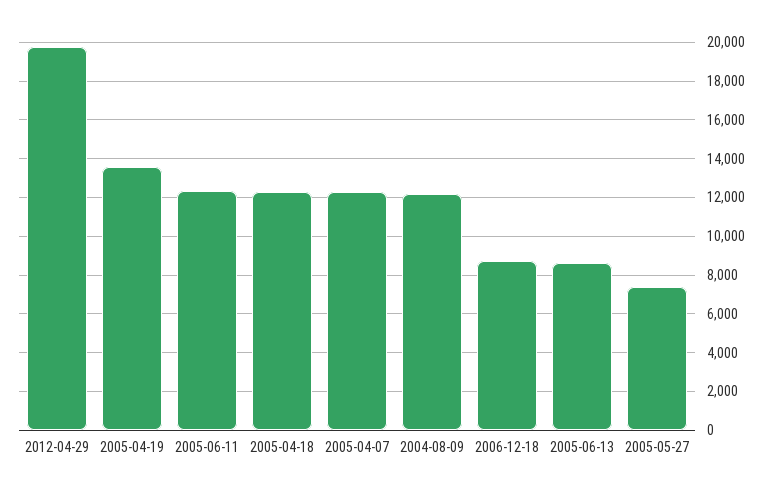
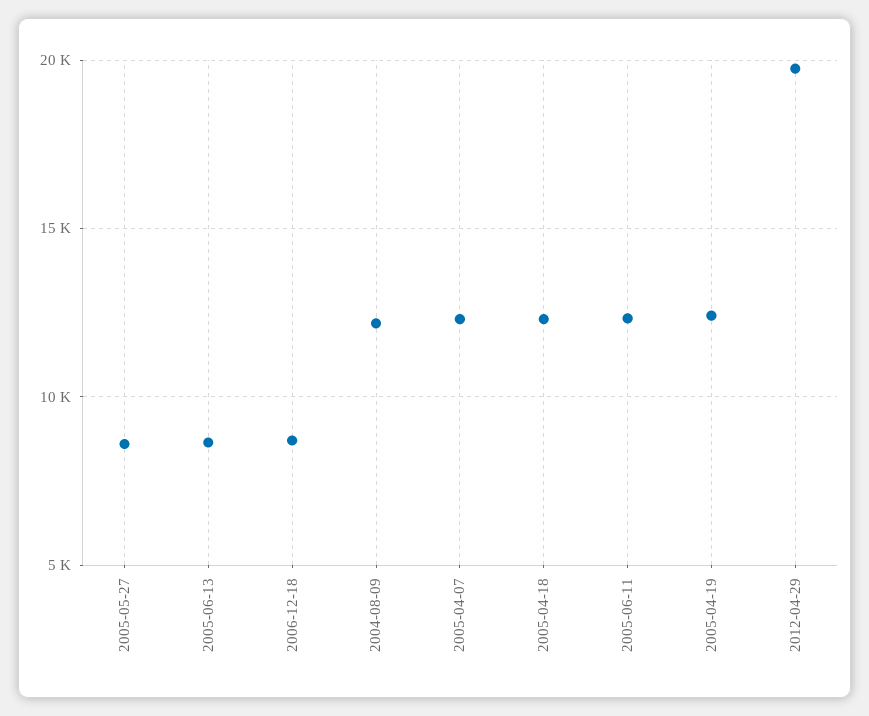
  {
    "2012-04-29": 19500,
-   "2005-04-19": 13500,
+   "2005-04-19": 12500,
    "2005-06-11": 12500,
    "2005-04-18": 12500,
    "2005-04-07": 12500,
    "2004-08-09": 12000,
    "2006-12-18": 8500,
    "2005-06-13": 8500,
-   "2005-05-27": 7500
+   "2005-05-27": 8500
  }

